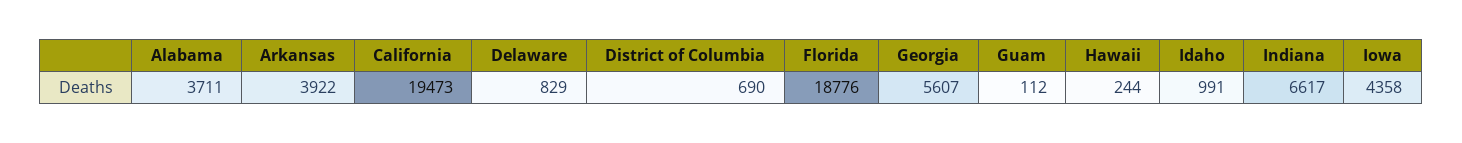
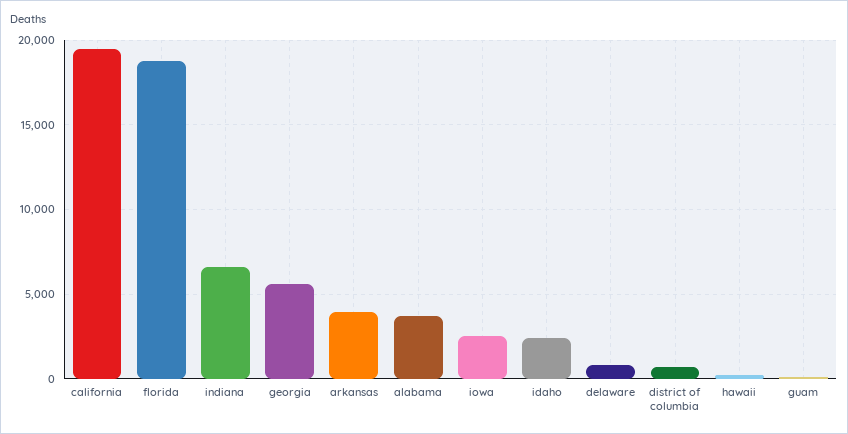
  {
    "Alabama": 3711,
    "Arkansas": 3922,
    "California": 19473,
    "Delaware": 829,
    "District of Columbia": 690,
    "Florida": 18776,
    "Georgia": 5607,
    "Guam": 112,
    "Hawaii": 244,
-   "Idaho": 991,
+   "Idaho": 2500,
    "Indiana": 6617,
-   "Iowa": 4358
+   "Iowa": 2500
  }

